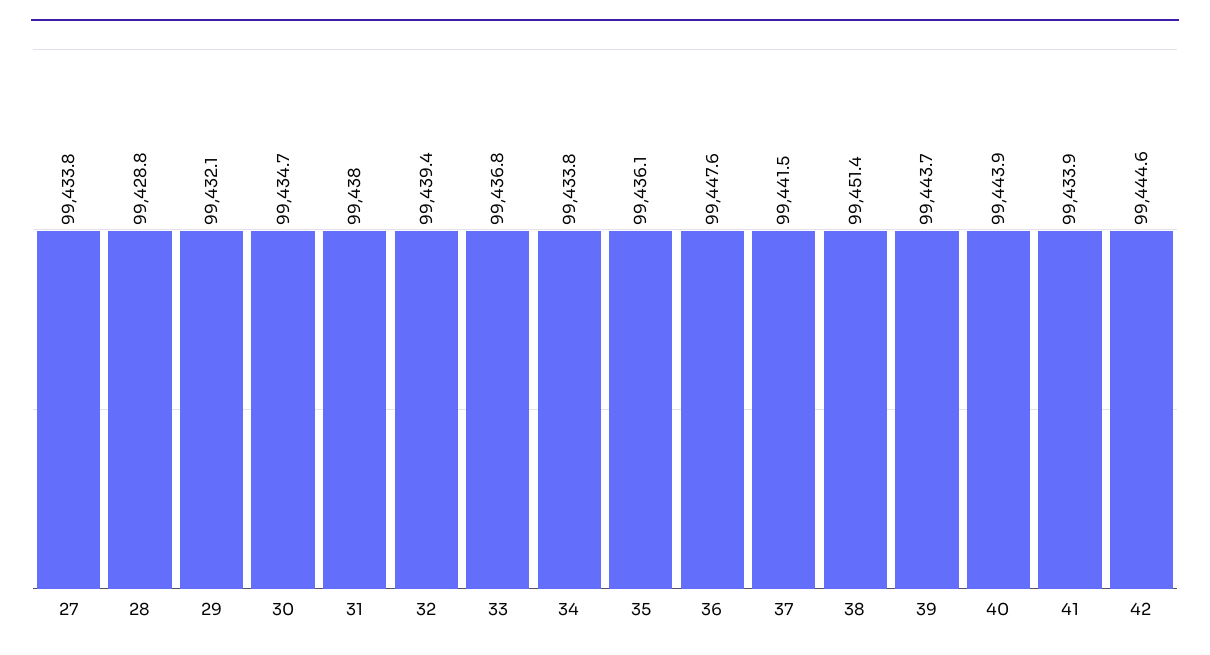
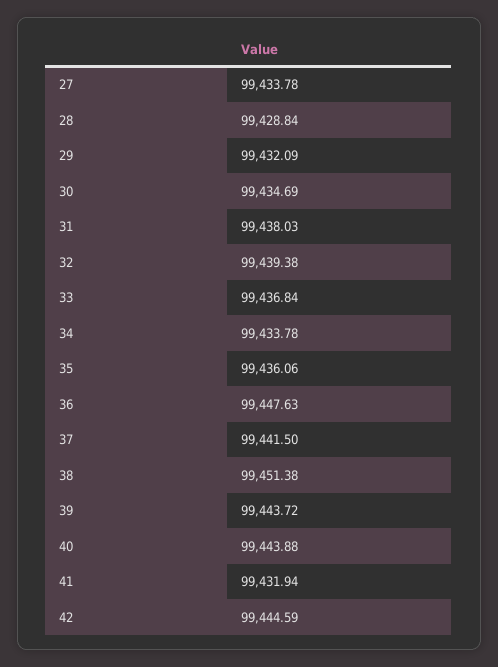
  {
    "27": 99433.78,
    "28": 99428.84,
    "29": 99432.09,
    "30": 99434.69,
    "31": 99438.03,
    "32": 99439.38,
    "33": 99436.84,
    "34": 99433.78,
    "35": 99436.06,
    "36": 99447.63,
    "37": 99441.5,
    "38": 99451.38,
    "39": 99443.72,
    "40": 99443.88,
-   "41": 99433.9,
+   "41": 99431.94,
    "42": 99444.59
  }

